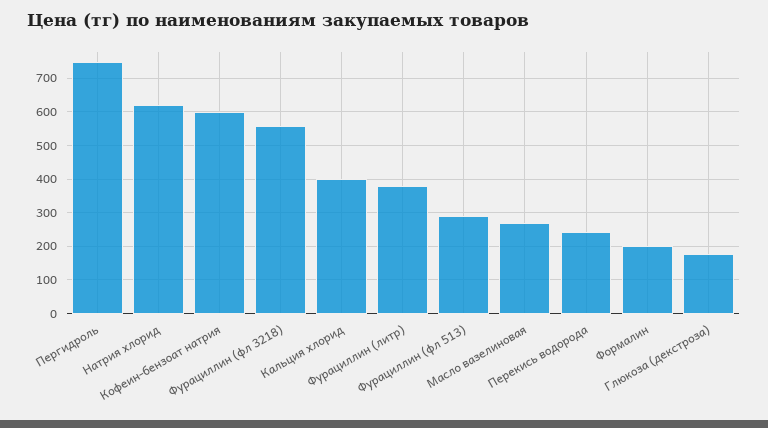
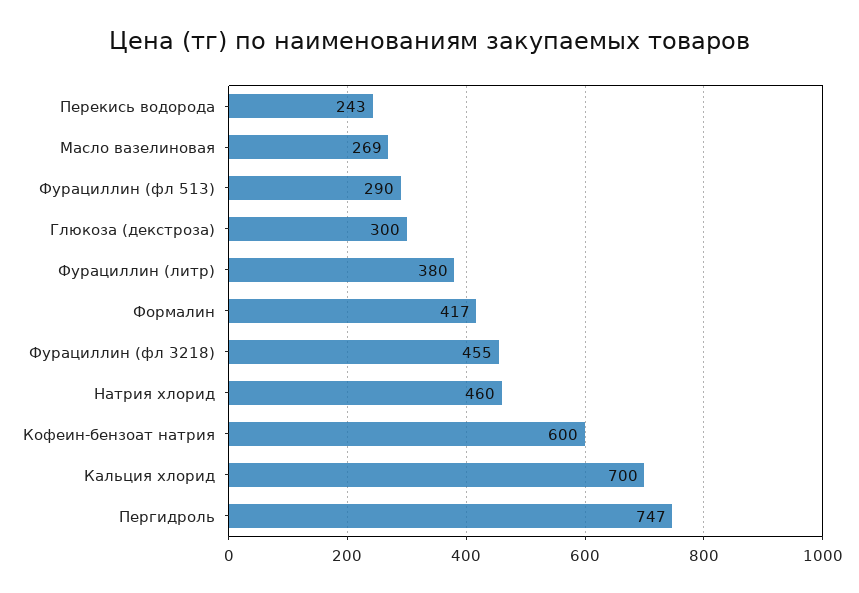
  {
    "Пергидроль": 747,
-   "Натрия хлорид": 620,
+   "Натрия хлорид": 460,
    "Кофеин-бензоат натрия": 600,
-   "Фурациллин (фл 3218)": 560,
+   "Фурациллин (фл 3218)": 455,
-   "Кальция хлорид": 400,
+   "Кальция хлорид": 700,
    "Фурациллин (литр)": 380,
    "Фурациллин (фл 513)": 290,
    "Масло вазелиновая": 269,
    "Перекись водорода": 243,
-   "Формалин": 200,
+   "Формалин": 417,
-   "Глюкоза (декстроза)": 180
+   "Глюкоза (декстроза)": 300
  }

